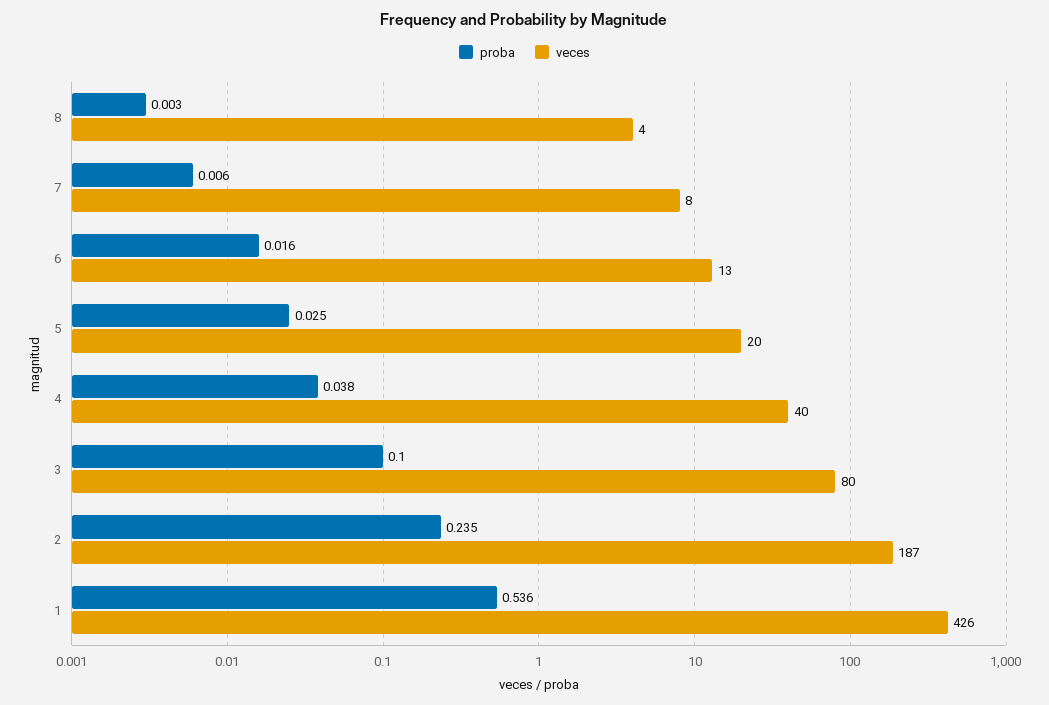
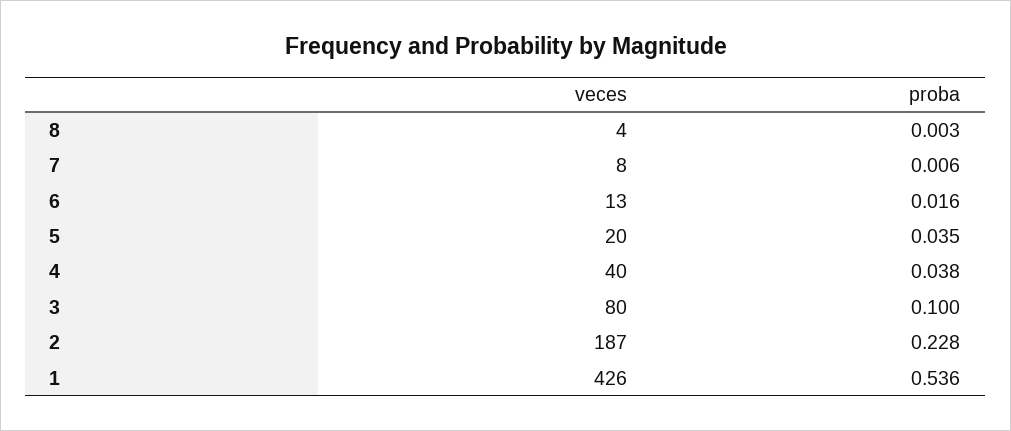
  {
    "proba": {
      "8": 0.003,
      "7": 0.006,
      "6": 0.016,
-     "5": 0.025,
+     "5": 0.035,
      "4": 0.038,
      "3": 0.1,
-     "2": 0.235,
+     "2": 0.228,
      "1": 0.536
    },
    "veces": {
      "8": 4,
      "7": 8,
      "6": 13,
      "5": 20,
      "4": 40,
      "3": 80,
      "2": 187,
      "1": 426
    }
  }

